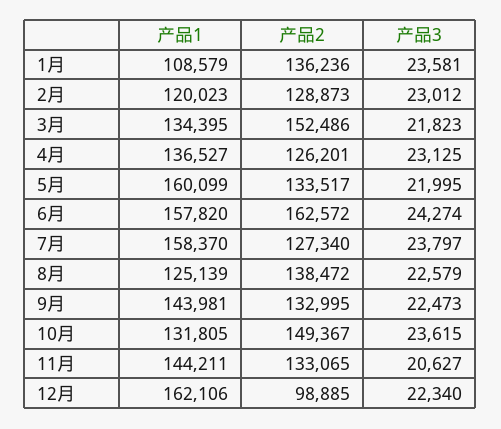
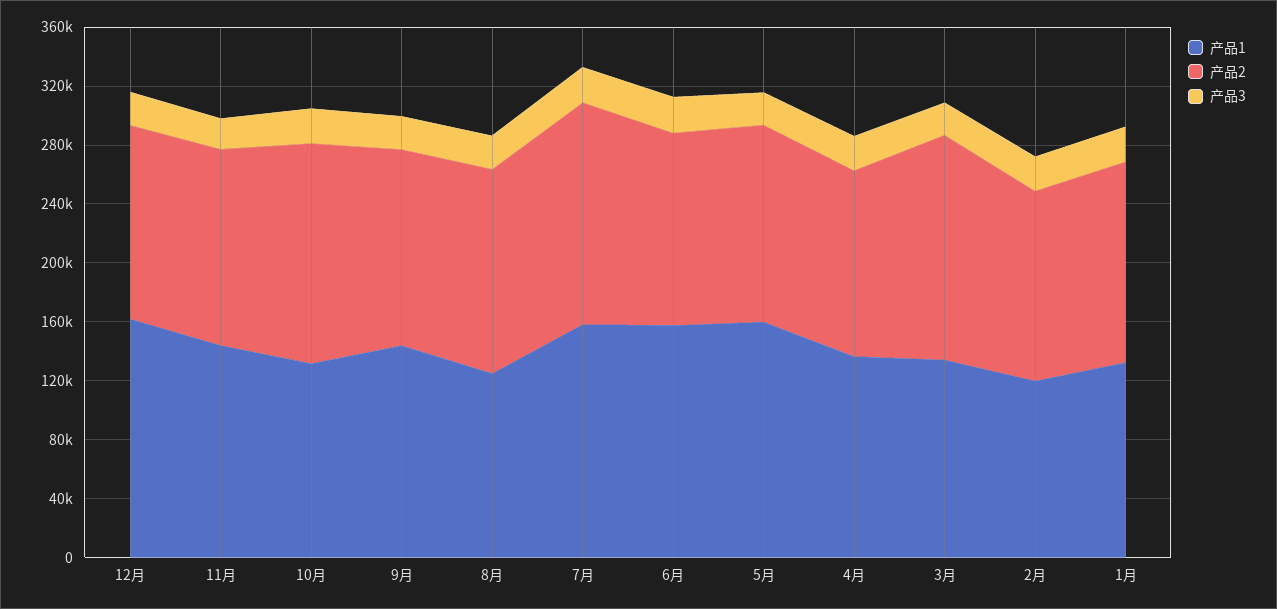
  {
    "产品1": {
-     "1月": 108579,
+     "1月": 130000,
      "2月": 120023,
      "3月": 134395,
      "4月": 136527,
      "5月": 160099,
      "6月": 157820,
      "7月": 158370,
      "8月": 125139,
      "9月": 143981,
      "10月": 131805,
      "11月": 144211,
      "12月": 162106
    },
    "产品2": {
      "1月": 136236,
      "2月": 128873,
      "3月": 152486,
      "4月": 126201,
      "5月": 133517,
-     "6月": 162572,
+     "6月": 130000,
-     "7月": 127340,
+     "7月": 150000,
      "8月": 138472,
      "9月": 132995,
      "10月": 149367,
      "11月": 133065,
-     "12月": 98885
+     "12月": 130000
    },
    "产品3": {
      "1月": 23581,
      "2月": 23012,
      "3月": 21823,
      "4月": 23125,
      "5月": 21995,
      "6月": 24274,
      "7月": 23797,
      "8月": 22579,
      "9月": 22473,
      "10月": 23615,
      "11月": 20627,
      "12月": 22340
    }
  }

